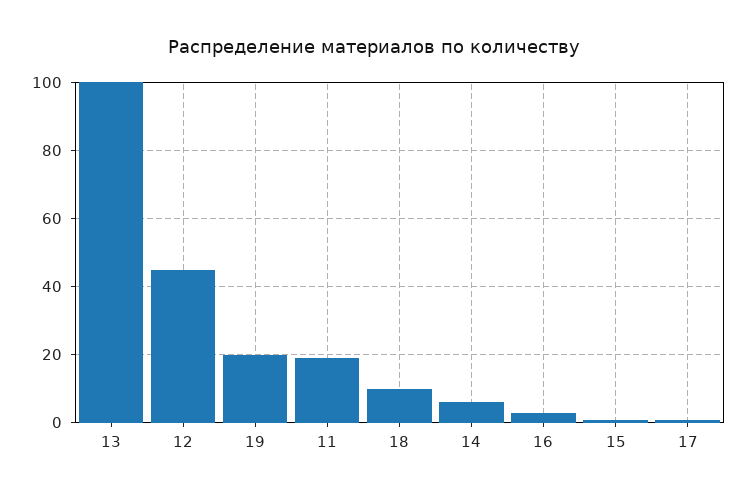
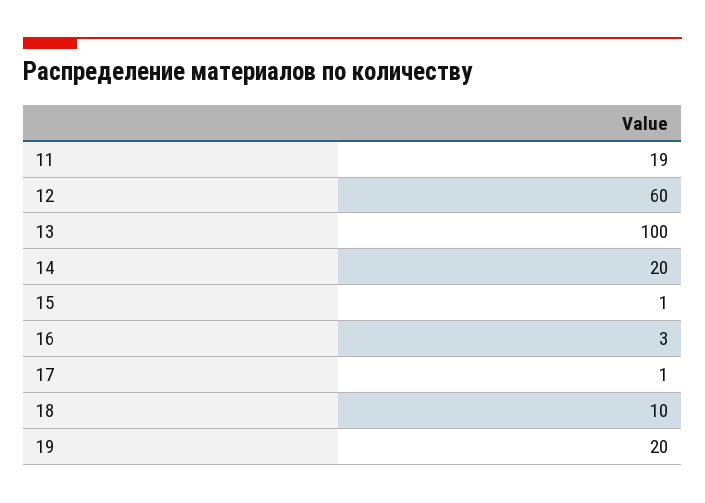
  {
    "13": 100,
-   "12": 45,
+   "12": 60,
    "19": 20,
    "11": 19,
    "18": 10,
-   "14": 5,
+   "14": 20,
    "16": 3,
    "15": 1,
    "17": 1
  }

